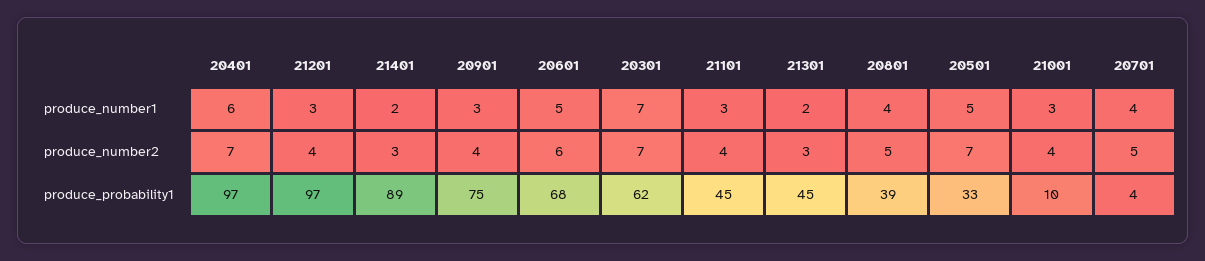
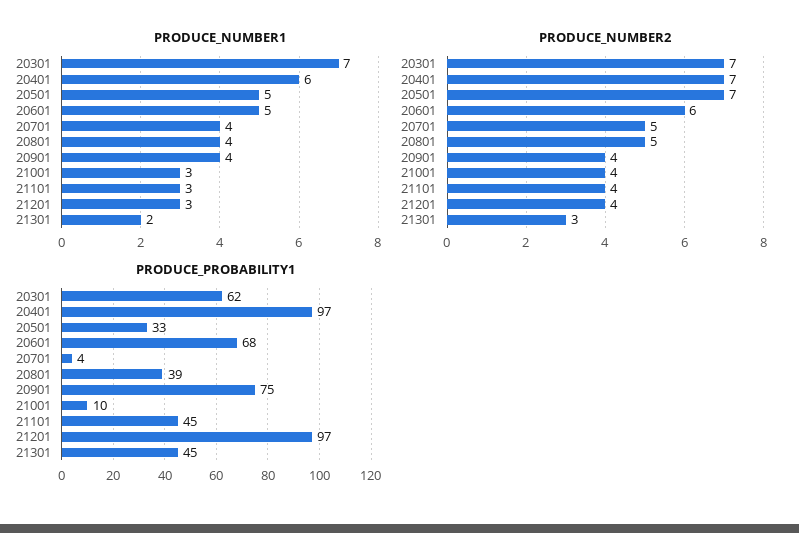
  {
    "produce_number1": {
      "20401": 6,
      "21201": 3,
-     "21401": 2,
-     "20901": 3,
+     "20901": 4,
      "20601": 5,
      "20301": 7,
      "21101": 3,
      "21301": 2,
      "20801": 4,
      "20501": 5,
      "21001": 3,
      "20701": 4
    },
    "produce_number2": {
      "20401": 7,
      "21201": 4,
-     "21401": 3,
      "20901": 4,
      "20601": 6,
      "20301": 7,
      "21101": 4,
      "21301": 3,
      "20801": 5,
      "20501": 7,
      "21001": 4,
      "20701": 5
    },
    "produce_probability1": {
      "20401": 97,
      "21201": 97,
-     "21401": 89,
      "20901": 75,
      "20601": 68,
      "20301": 62,
      "21101": 45,
      "21301": 45,
      "20801": 39,
      "20501": 33,
      "21001": 10,
      "20701": 4
    }
  }

